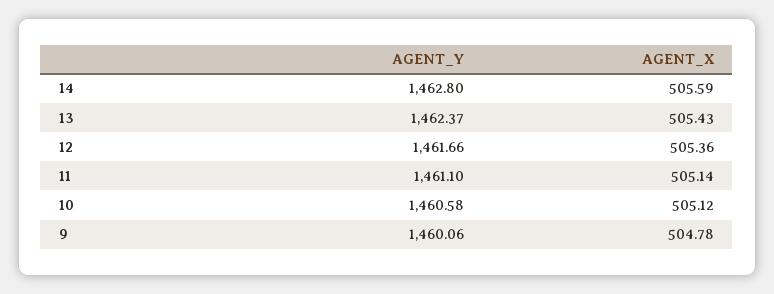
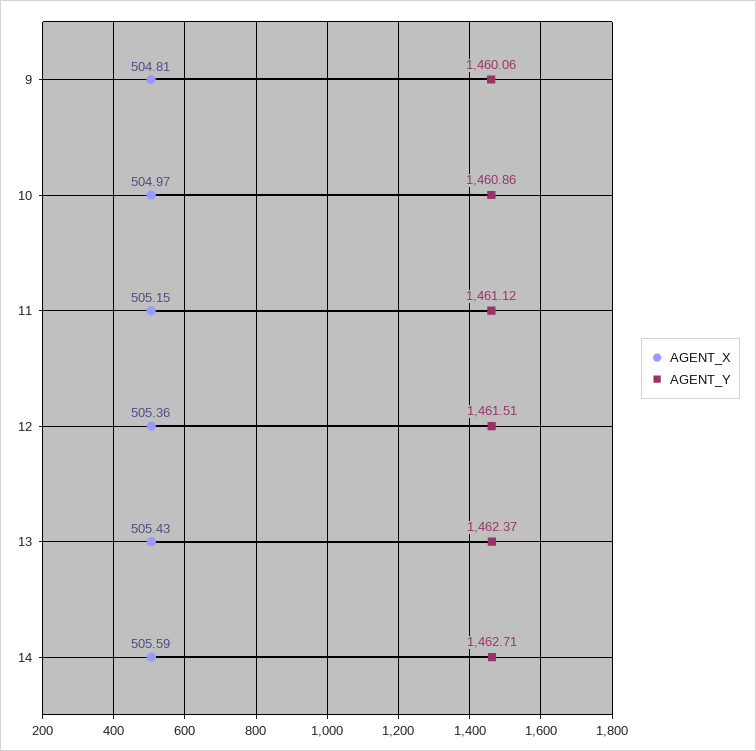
  {
    "AGENT_Y": {
-     "14": 1462.8,
+     "14": 1462.71,
      "13": 1462.37,
-     "12": 1461.66,
+     "12": 1461.51,
-     "11": 1461.1,
+     "11": 1461.12,
-     "10": 1460.58,
+     "10": 1460.86,
      "9": 1460.06
    },
    "AGENT_X": {
      "14": 505.59,
      "13": 505.43,
      "12": 505.36,
-     "11": 505.14,
+     "11": 505.15,
-     "10": 505.12,
+     "10": 504.97,
-     "9": 504.78
+     "9": 504.81
    }
  }

